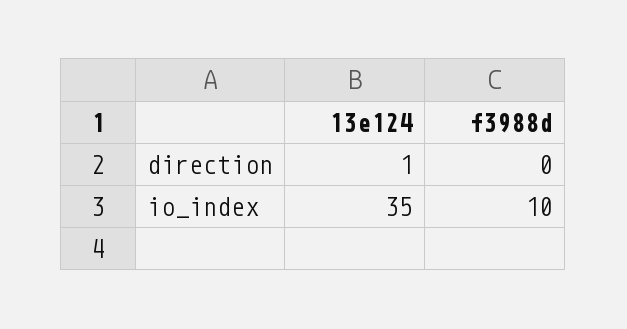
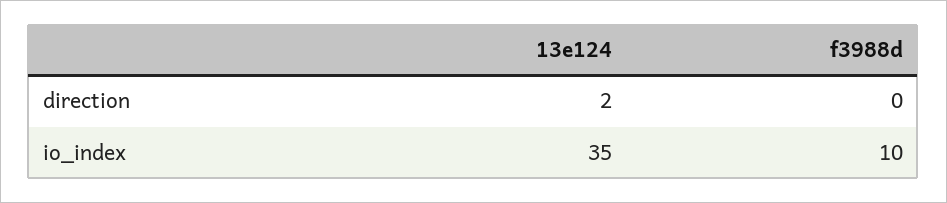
  {
    "13e124": {
-     "direction": 1,
+     "direction": 2,
      "io_index": 35
    },
    "f3988d": {
      "direction": 0,
      "io_index": 10
    }
  }

